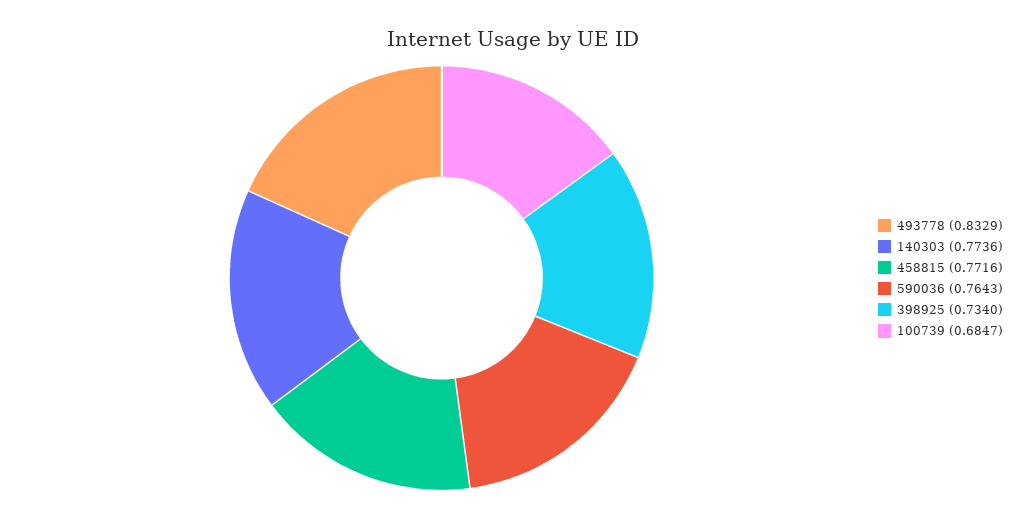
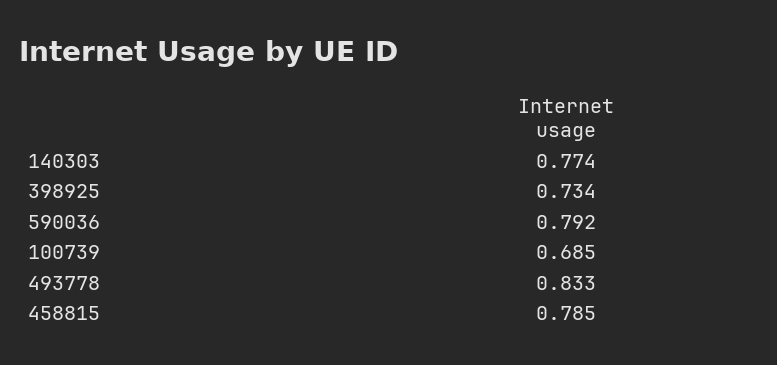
  {
    "493778": 0.8329,
    "140303": 0.7736,
-   "458815": 0.7716,
+   "458815": 0.785,
-   "590036": 0.7643,
+   "590036": 0.792,
    "398925": 0.734,
    "100739": 0.6847
  }

